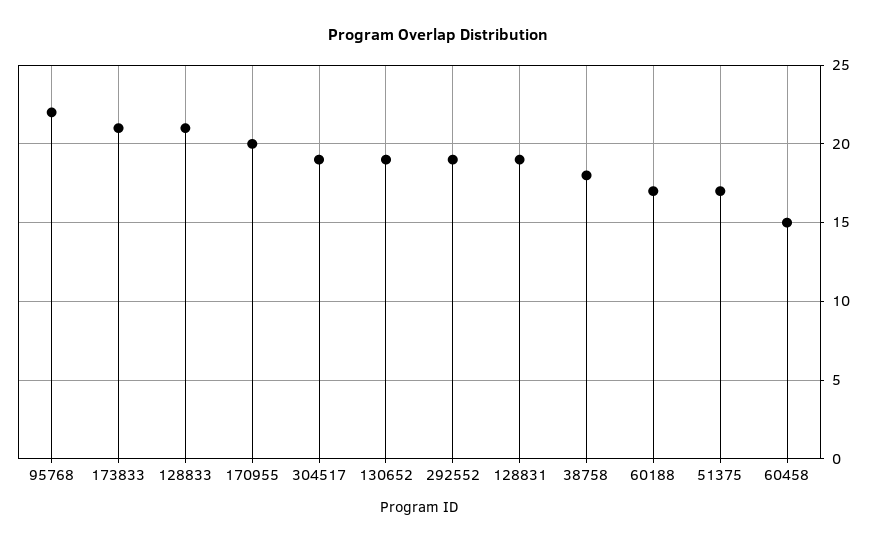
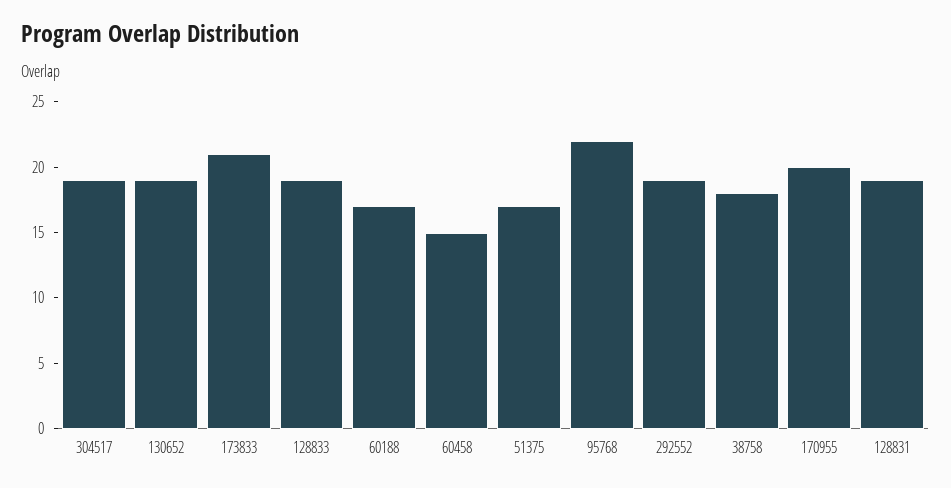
  {
    "95768": 22,
    "173833": 21,
-   "128833": 21,
+   "128833": 19,
    "170955": 20,
    "304517": 19,
    "130652": 19,
    "292552": 19,
    "128831": 19,
    "38758": 18,
    "60188": 17,
    "51375": 17,
    "60458": 15
  }

